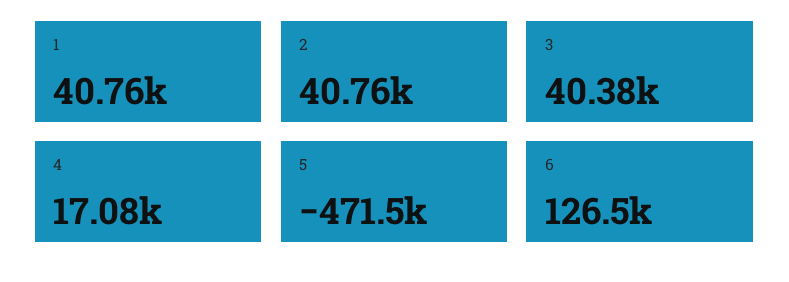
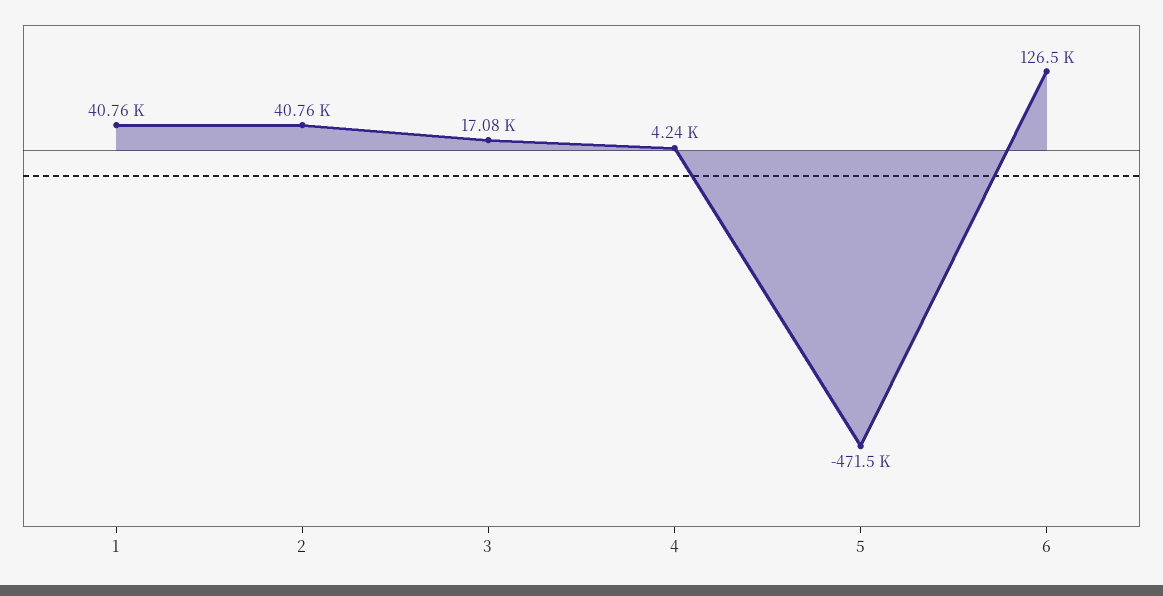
  {
    "1": 40760,
    "2": 40760,
-   "3": 40380,
+   "3": 17080,
-   "4": 17080,
+   "4": 4240,
    "5": -471500,
    "6": 126500
  }

